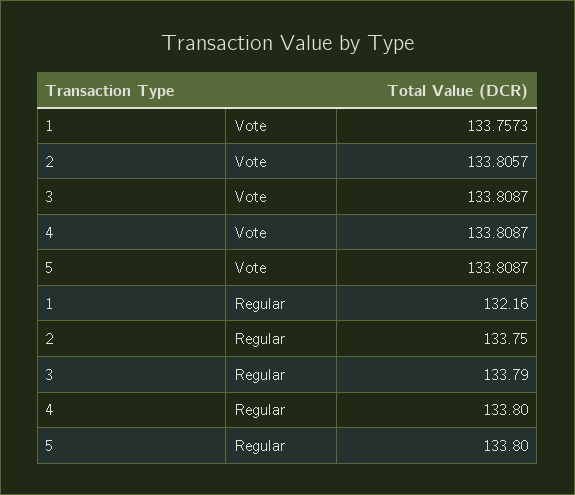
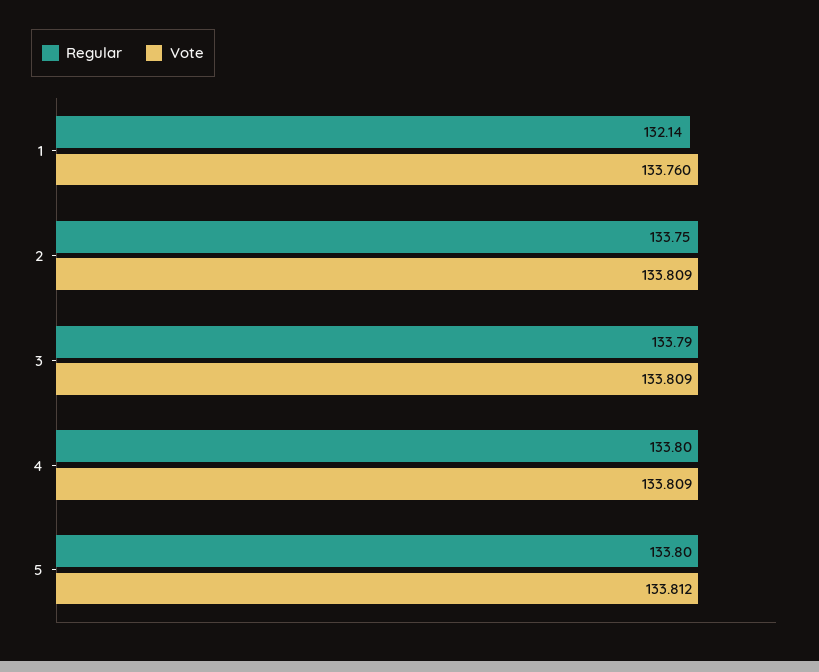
  {
    "Vote": {
-     "1": 133.7573,
+     "1": 133.76,
-     "2": 133.8057,
+     "2": 133.809,
      "3": 133.8087,
      "4": 133.8087,
-     "5": 133.8087
+     "5": 133.812
    },
    "Regular": {
-     "1": 132.16,
+     "1": 132.14,
      "2": 133.75,
      "3": 133.79,
      "4": 133.8,
      "5": 133.8
    }
  }

